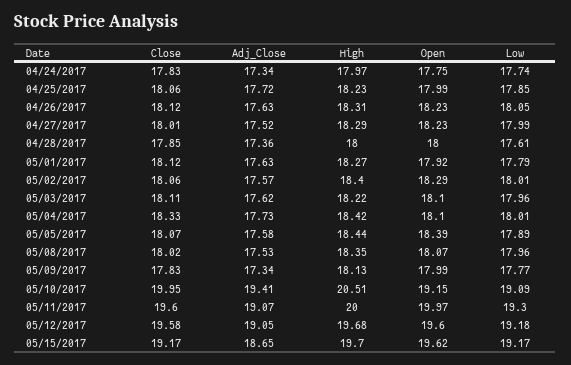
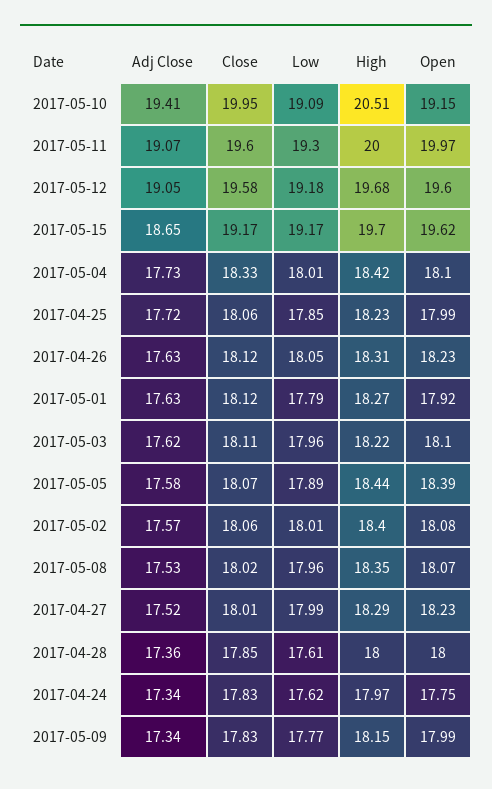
  {
    "Close": {
      "04/24/2017": 17.83,
      "04/25/2017": 18.06,
      "04/26/2017": 18.12,
      "04/27/2017": 18.01,
      "04/28/2017": 17.85,
      "05/01/2017": 18.12,
      "05/02/2017": 18.06,
      "05/03/2017": 18.11,
      "05/04/2017": 18.33,
      "05/05/2017": 18.07,
      "05/08/2017": 18.02,
      "05/09/2017": 17.83,
      "05/10/2017": 19.95,
      "05/11/2017": 19.6,
      "05/12/2017": 19.58,
      "05/15/2017": 19.17
    },
    "Adj_Close": {
      "04/24/2017": 17.34,
      "04/25/2017": 17.72,
      "04/26/2017": 17.63,
      "04/27/2017": 17.52,
      "04/28/2017": 17.36,
      "05/01/2017": 17.63,
      "05/02/2017": 17.57,
      "05/03/2017": 17.62,
      "05/04/2017": 17.73,
      "05/05/2017": 17.58,
      "05/08/2017": 17.53,
      "05/09/2017": 17.34,
      "05/10/2017": 19.41,
      "05/11/2017": 19.07,
      "05/12/2017": 19.05,
      "05/15/2017": 18.65
    },
    "High": {
      "04/24/2017": 17.97,
      "04/25/2017": 18.23,
      "04/26/2017": 18.31,
      "04/27/2017": 18.29,
      "04/28/2017": 18,
      "05/01/2017": 18.27,
      "05/02/2017": 18.4,
      "05/03/2017": 18.22,
      "05/04/2017": 18.42,
      "05/05/2017": 18.44,
      "05/08/2017": 18.35,
-     "05/09/2017": 18.13,
+     "05/09/2017": 18.15,
      "05/10/2017": 20.51,
      "05/11/2017": 20,
      "05/12/2017": 19.68,
      "05/15/2017": 19.7
    },
    "Open": {
      "04/24/2017": 17.75,
      "04/25/2017": 17.99,
      "04/26/2017": 18.23,
      "04/27/2017": 18.23,
      "04/28/2017": 18,
      "05/01/2017": 17.92,
-     "05/02/2017": 18.29,
+     "05/02/2017": 18.08,
      "05/03/2017": 18.1,
      "05/04/2017": 18.1,
      "05/05/2017": 18.39,
      "05/08/2017": 18.07,
      "05/09/2017": 17.99,
      "05/10/2017": 19.15,
      "05/11/2017": 19.97,
      "05/12/2017": 19.6,
      "05/15/2017": 19.62
    },
    "Low": {
-     "04/24/2017": 17.74,
+     "04/24/2017": 17.62,
      "04/25/2017": 17.85,
      "04/26/2017": 18.05,
      "04/27/2017": 17.99,
      "04/28/2017": 17.61,
      "05/01/2017": 17.79,
      "05/02/2017": 18.01,
      "05/03/2017": 17.96,
      "05/04/2017": 18.01,
      "05/05/2017": 17.89,
      "05/08/2017": 17.96,
      "05/09/2017": 17.77,
      "05/10/2017": 19.09,
      "05/11/2017": 19.3,
      "05/12/2017": 19.18,
      "05/15/2017": 19.17
    }
  }

